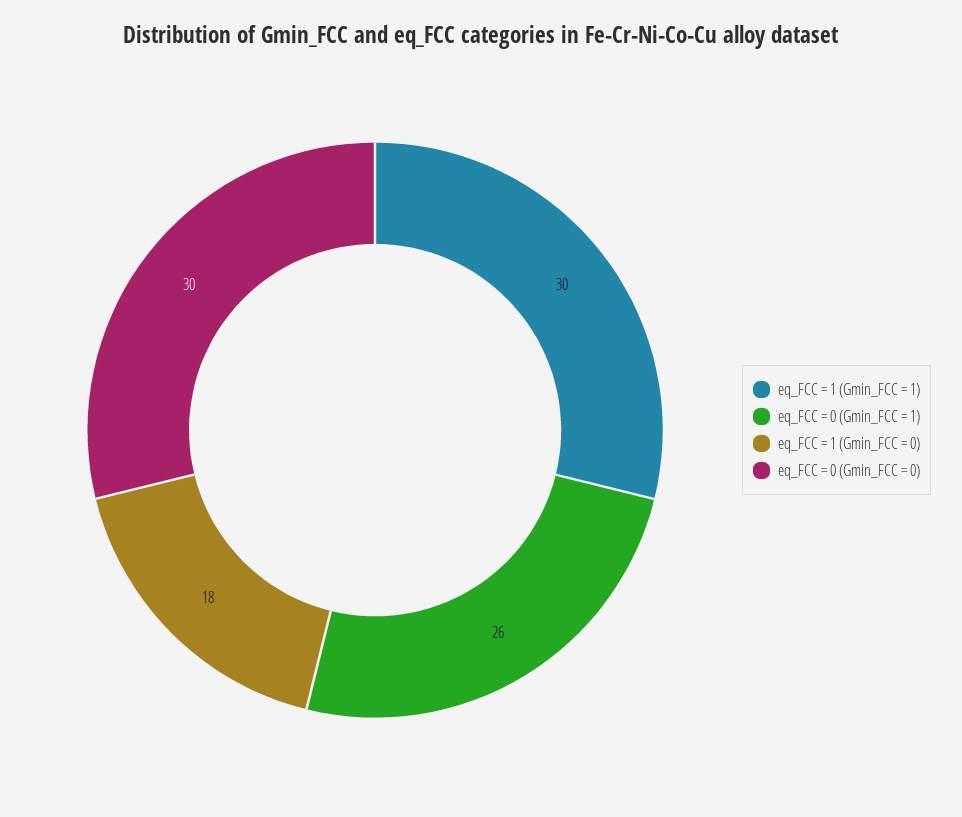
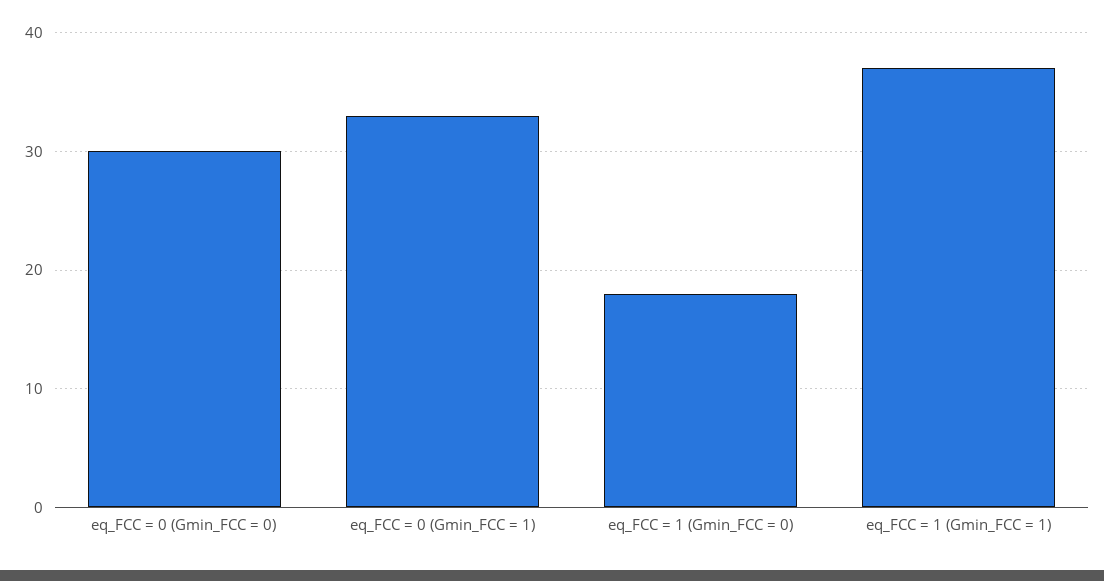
  {
-   "eq_FCC = 1 (Gmin_FCC = 1)": 30,
+   "eq_FCC = 1 (Gmin_FCC = 1)": 37,
-   "eq_FCC = 0 (Gmin_FCC = 1)": 26,
+   "eq_FCC = 0 (Gmin_FCC = 1)": 33,
    "eq_FCC = 1 (Gmin_FCC = 0)": 18,
    "eq_FCC = 0 (Gmin_FCC = 0)": 30
  }

